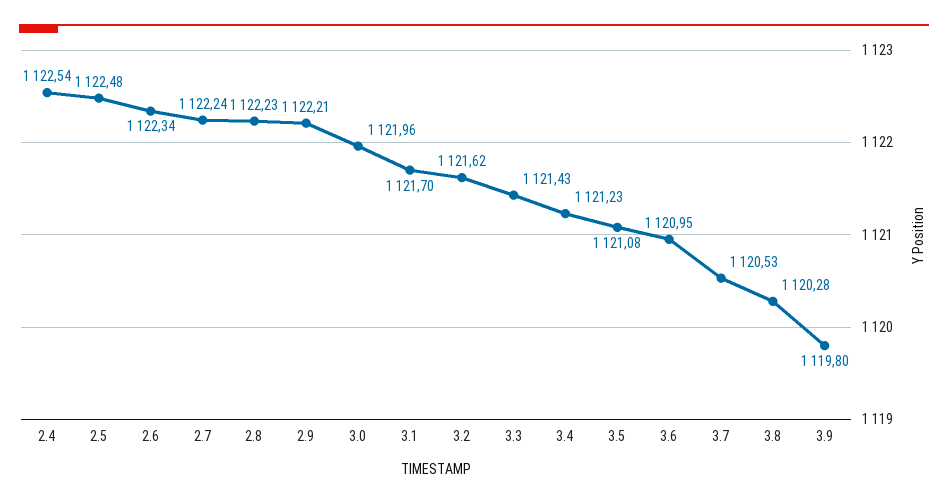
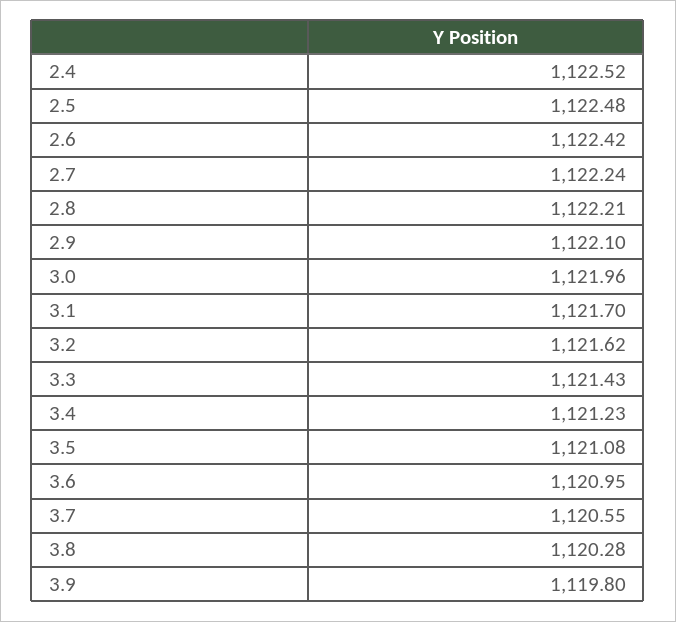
  {
-   "2.4": 1122.54,
+   "2.4": 1122.52,
    "2.5": 1122.48,
-   "2.6": 1122.34,
+   "2.6": 1122.42,
    "2.7": 1122.24,
-   "2.8": 1122.23,
+   "2.8": 1122.21,
-   "2.9": 1122.21,
+   "2.9": 1122.1,
    "3.0": 1121.96,
    "3.1": 1121.7,
    "3.2": 1121.62,
    "3.3": 1121.43,
    "3.4": 1121.23,
    "3.5": 1121.08,
    "3.6": 1120.95,
-   "3.7": 1120.53,
+   "3.7": 1120.55,
    "3.8": 1120.28,
    "3.9": 1119.8
  }

